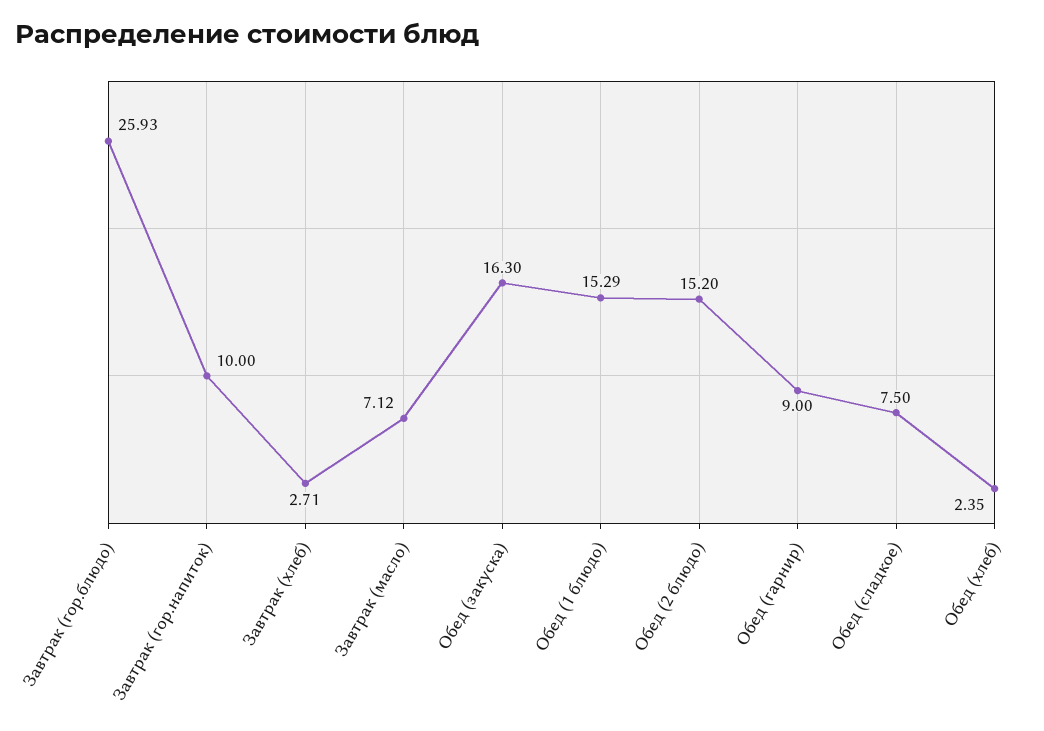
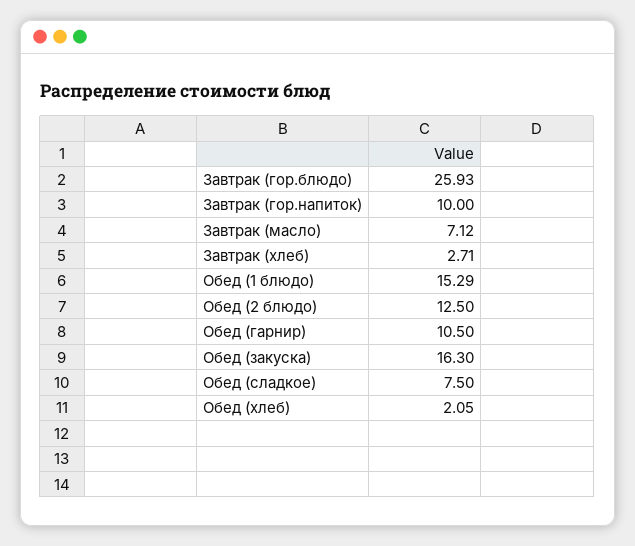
  {
    "Завтрак (гор.блюдо)": 25.93,
    "Завтрак (гор.напиток)": 10,
    "Завтрак (хлеб)": 2.71,
    "Завтрак (масло)": 7.12,
    "Обед (закуска)": 16.3,
    "Обед (1 блюдо)": 15.29,
-   "Обед (2 блюдо)": 15.2,
+   "Обед (2 блюдо)": 12.5,
-   "Обед (гарнир)": 9,
+   "Обед (гарнир)": 10.5,
    "Обед (сладкое)": 7.5,
-   "Обед (хлеб)": 2.35
+   "Обед (хлеб)": 2.05
  }

